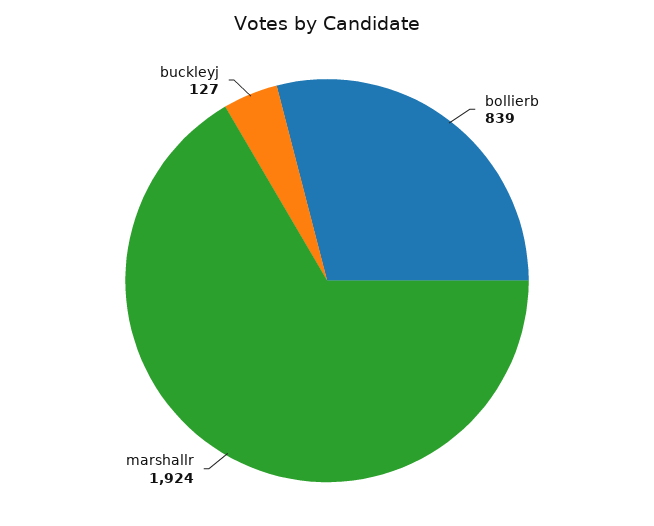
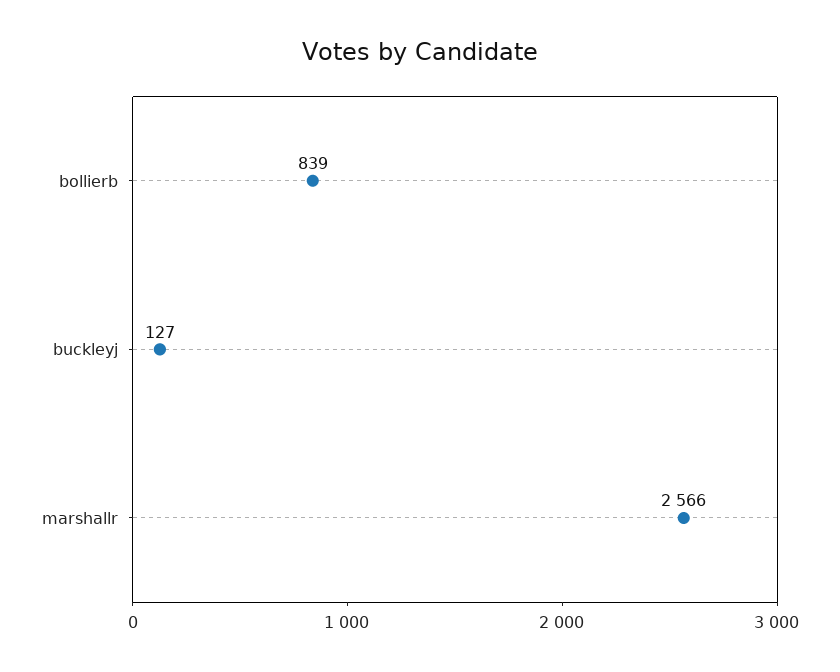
  {
    "bollierb": 839,
-   "marshallr": 1924,
+   "marshallr": 2566,
    "buckleyj": 127
  }

